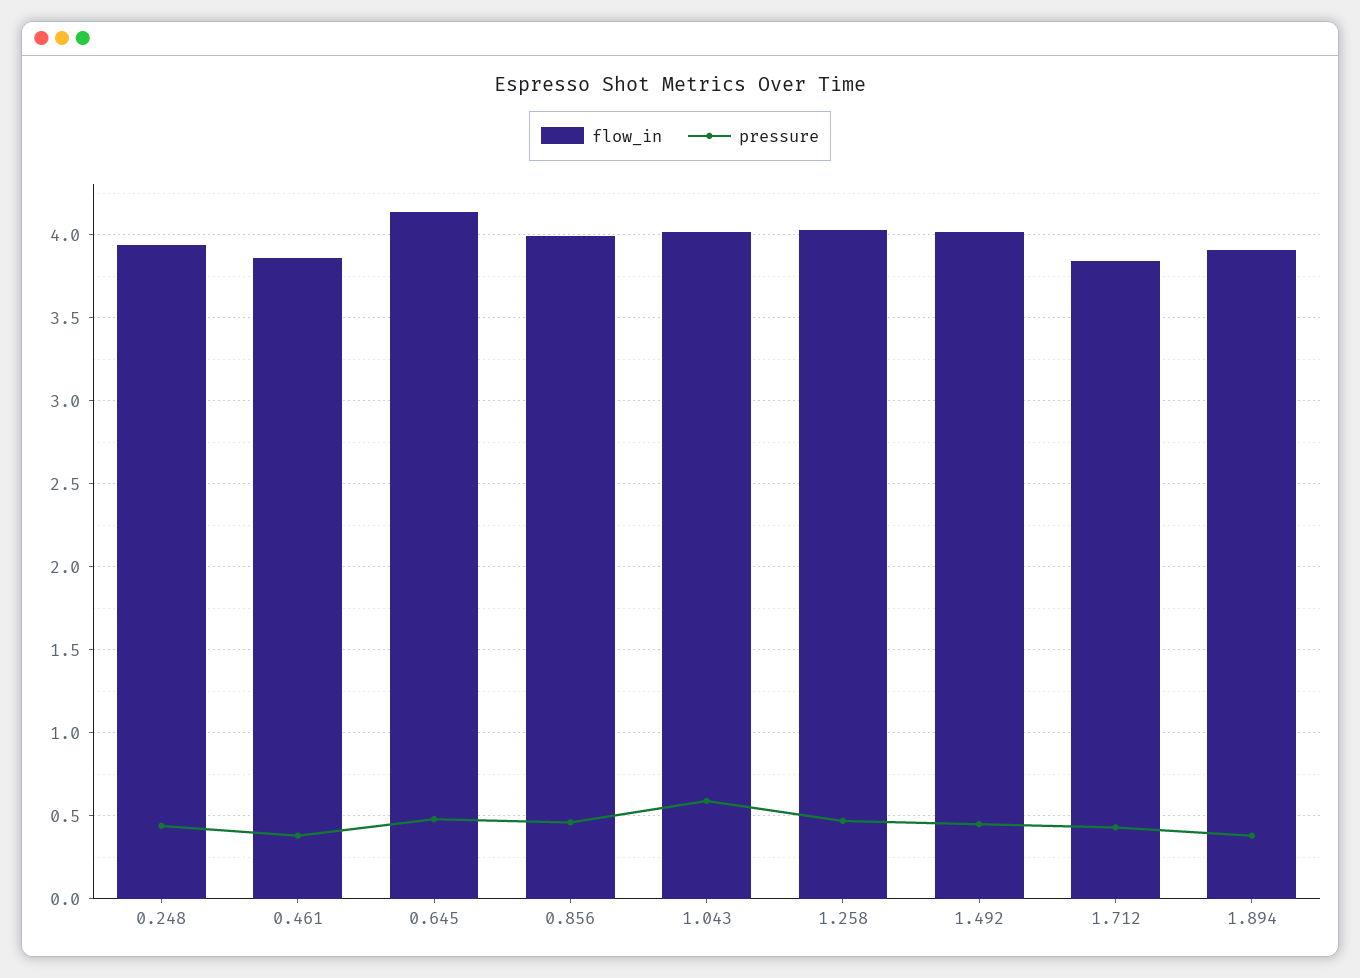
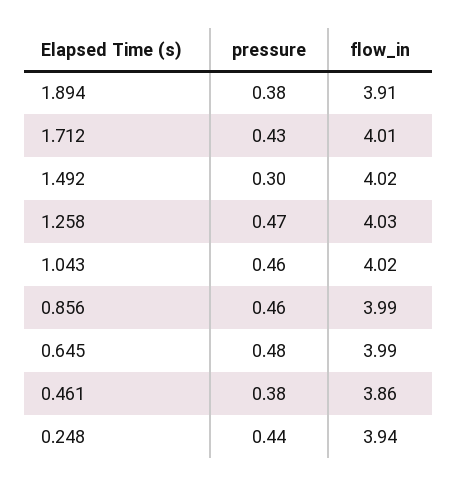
  {
    "flow_in": {
      "0.248": 3.94,
      "0.461": 3.86,
-     "0.645": 4.15,
+     "0.645": 3.99,
      "0.856": 3.99,
      "1.043": 4.02,
      "1.258": 4.03,
      "1.492": 4.02,
-     "1.712": 3.85,
+     "1.712": 4.01,
      "1.894": 3.91
    },
    "pressure": {
      "0.248": 0.44,
      "0.461": 0.38,
      "0.645": 0.48,
      "0.856": 0.46,
-     "1.043": 0.6,
+     "1.043": 0.46,
      "1.258": 0.47,
-     "1.492": 0.45,
+     "1.492": 0.3,
      "1.712": 0.43,
      "1.894": 0.38
    }
  }

